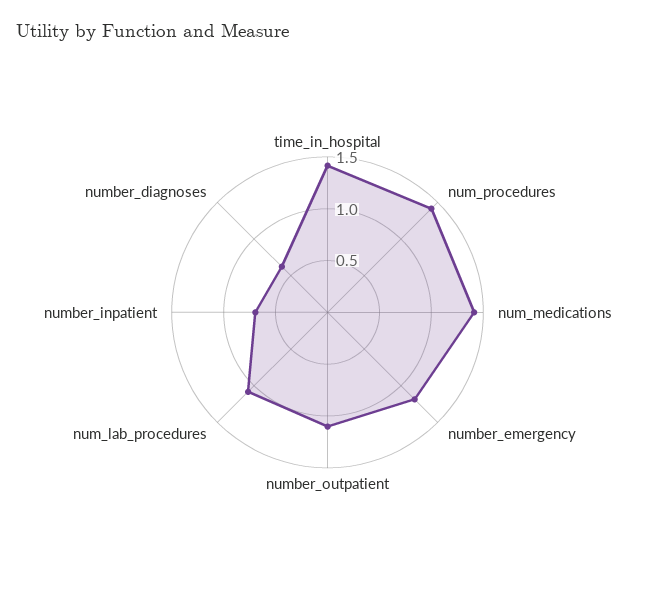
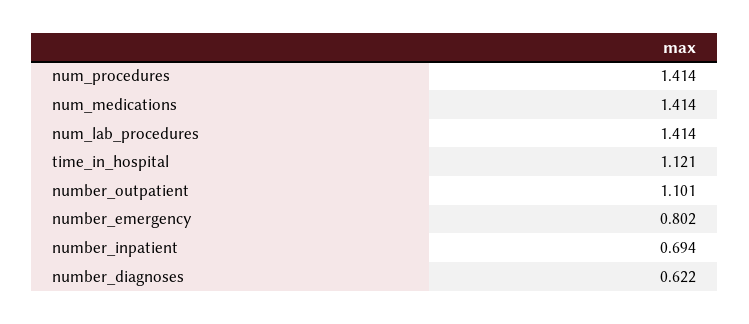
  {
-   "time_in_hospital": 1.4,
+   "time_in_hospital": 1.121,
    "num_procedures": 1.414,
    "num_medications": 1.414,
-   "number_emergency": 1.2,
+   "number_emergency": 0.802,
    "number_outpatient": 1.101,
-   "num_lab_procedures": 1.1,
+   "num_lab_procedures": 1.414,
    "number_inpatient": 0.694,
    "number_diagnoses": 0.622
  }

